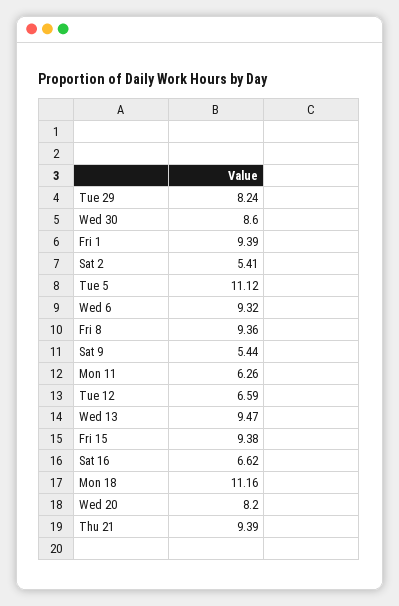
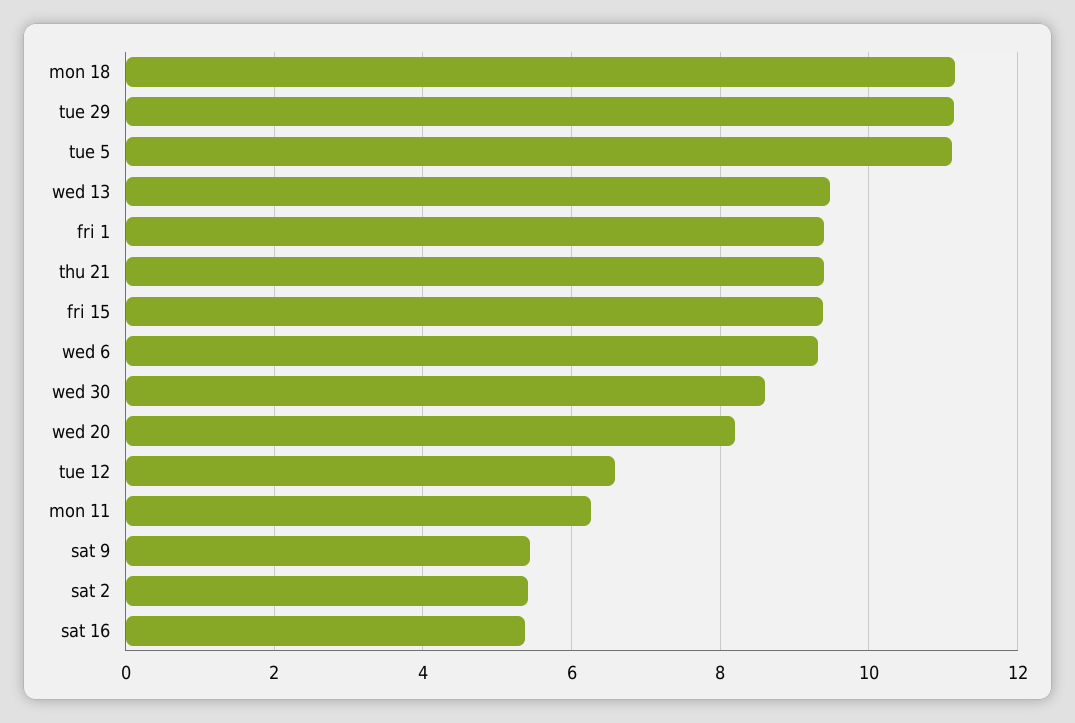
  {
-   "Tue 29": 8.24,
+   "Tue 29": 11.2,
    "Wed 30": 8.6,
    "Fri 1": 9.39,
    "Sat 2": 5.41,
    "Tue 5": 11.12,
    "Wed 6": 9.32,
-   "Fri 8": 9.36,
    "Sat 9": 5.44,
    "Mon 11": 6.26,
    "Tue 12": 6.59,
    "Wed 13": 9.47,
    "Fri 15": 9.38,
-   "Sat 16": 6.62,
+   "Sat 16": 5.4,
    "Mon 18": 11.16,
    "Wed 20": 8.2,
    "Thu 21": 9.39
  }

